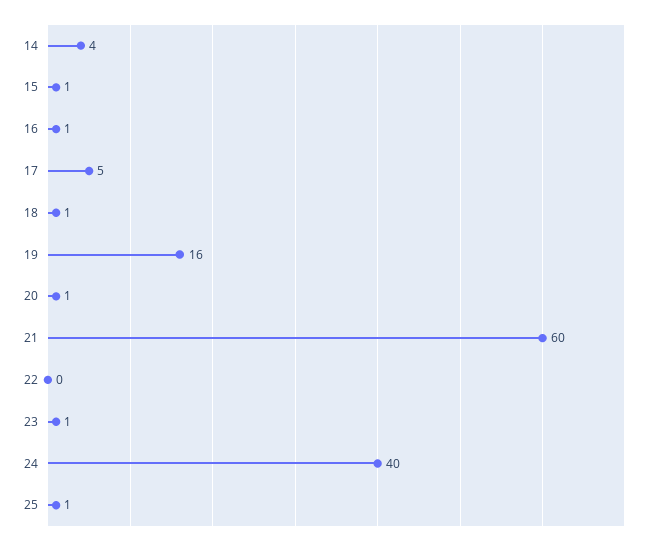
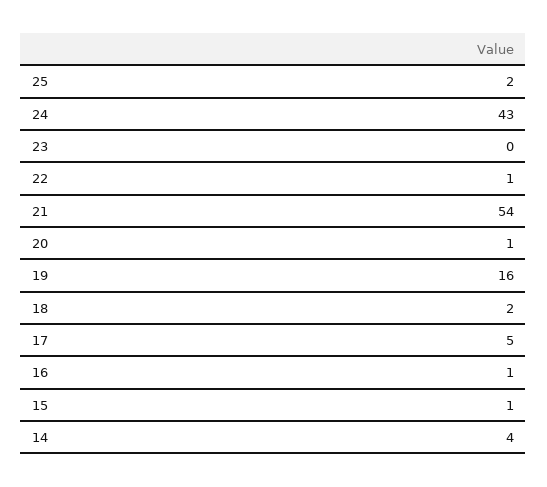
  {
    "14": 4,
    "15": 1,
    "16": 1,
    "17": 5,
-   "18": 1,
+   "18": 2,
    "19": 16,
    "20": 1,
-   "21": 60,
+   "21": 54,
-   "22": 0,
+   "22": 1,
-   "23": 1,
+   "23": 0,
-   "24": 40,
+   "24": 43,
-   "25": 1
+   "25": 2
  }

